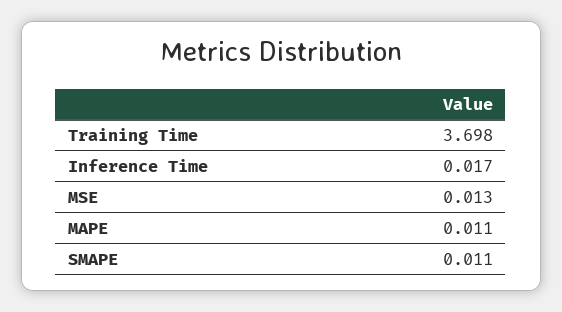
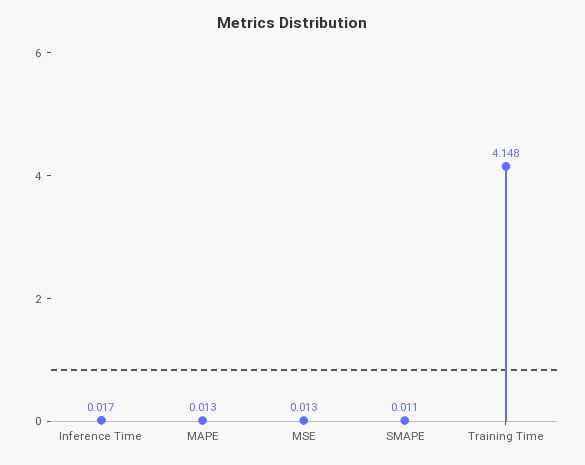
  {
-   "Training Time": 3.698,
+   "Training Time": 4.148,
    "Inference Time": 0.017,
    "MSE": 0.013,
-   "MAPE": 0.011,
+   "MAPE": 0.013,
    "SMAPE": 0.011
  }

